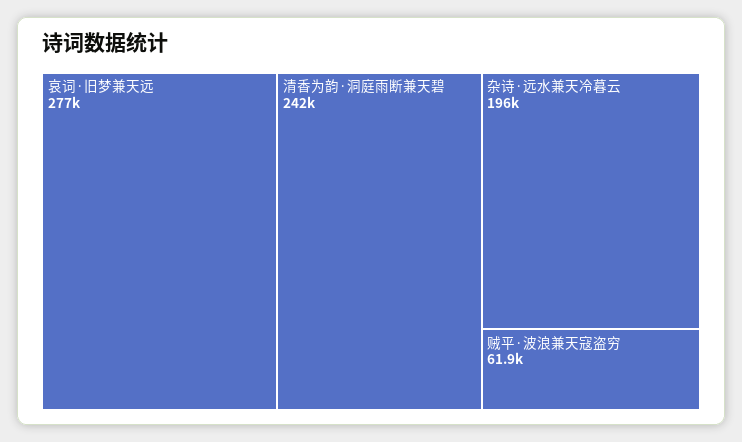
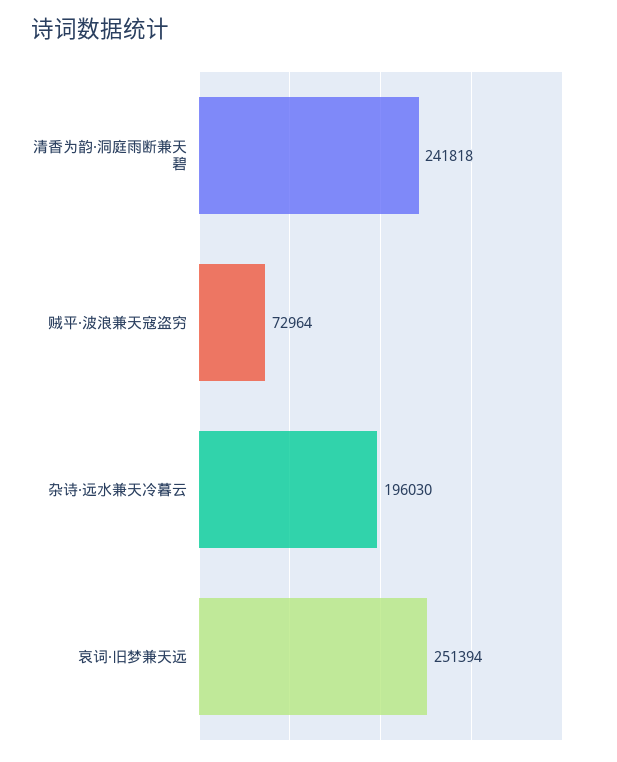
  {
-   "哀词·旧梦兼天远": 277000,
+   "哀词·旧梦兼天远": 251394,
    "清香为韵·洞庭雨断兼天碧": 241818,
    "杂诗·远水兼天冷暮云": 196030,
-   "贼平·波浪兼天寇盗穷": 61900
+   "贼平·波浪兼天寇盗穷": 72964
  }

